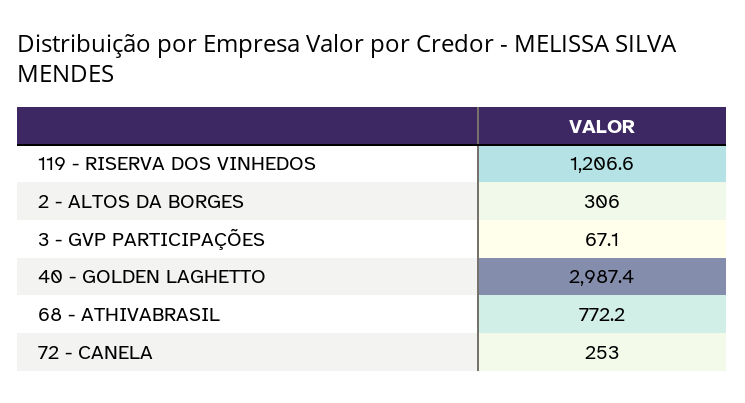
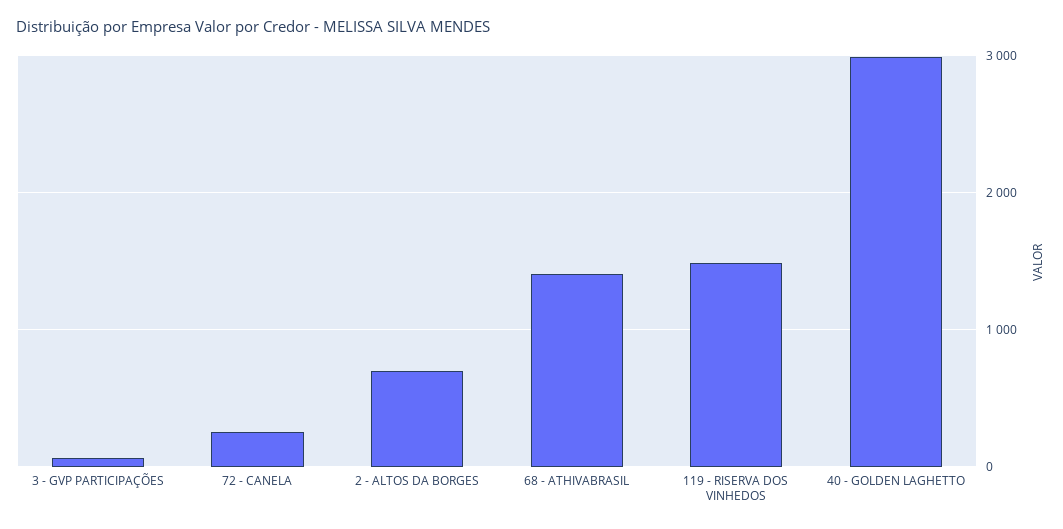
  {
-   "119 - RISERVA DOS VINHEDOS": 1206.6,
+   "119 - RISERVA DOS VINHEDOS": 1500,
-   "2 - ALTOS DA BORGES": 306,
+   "2 - ALTOS DA BORGES": 700,
    "3 - GVP PARTICIPAÇÕES": 67.1,
    "40 - GOLDEN LAGHETTO": 2987.4,
-   "68 - ATHIVABRASIL": 772.2,
+   "68 - ATHIVABRASIL": 1400,
    "72 - CANELA": 253
  }

